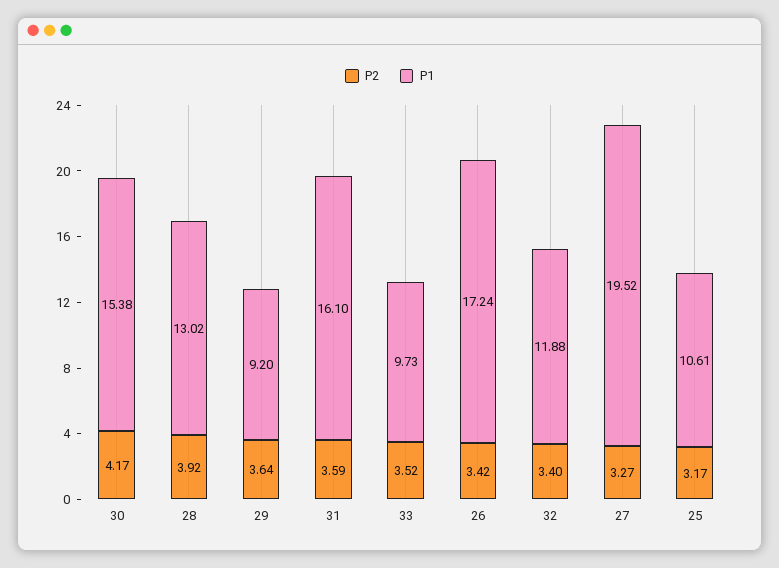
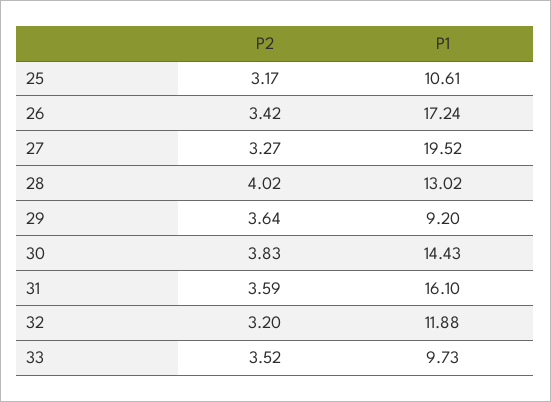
  {
    "P2": {
-     "30": 4.17,
+     "30": 3.83,
-     "28": 3.92,
+     "28": 4.02,
      "29": 3.64,
      "31": 3.59,
      "33": 3.52,
      "26": 3.42,
-     "32": 3.4,
+     "32": 3.2,
      "27": 3.27,
      "25": 3.17
    },
    "P1": {
-     "30": 15.38,
+     "30": 14.43,
      "28": 13.02,
      "29": 9.2,
      "31": 16.1,
      "33": 9.73,
      "26": 17.24,
      "32": 11.88,
      "27": 19.52,
      "25": 10.61
    }
  }

